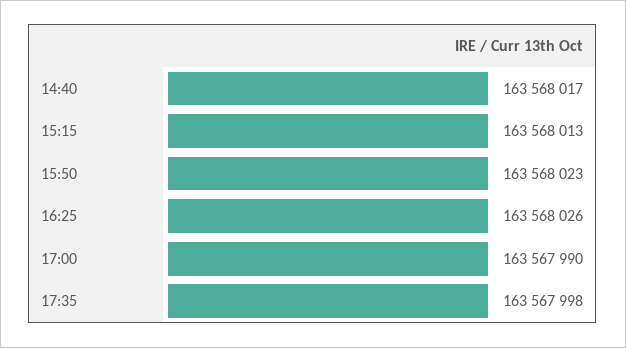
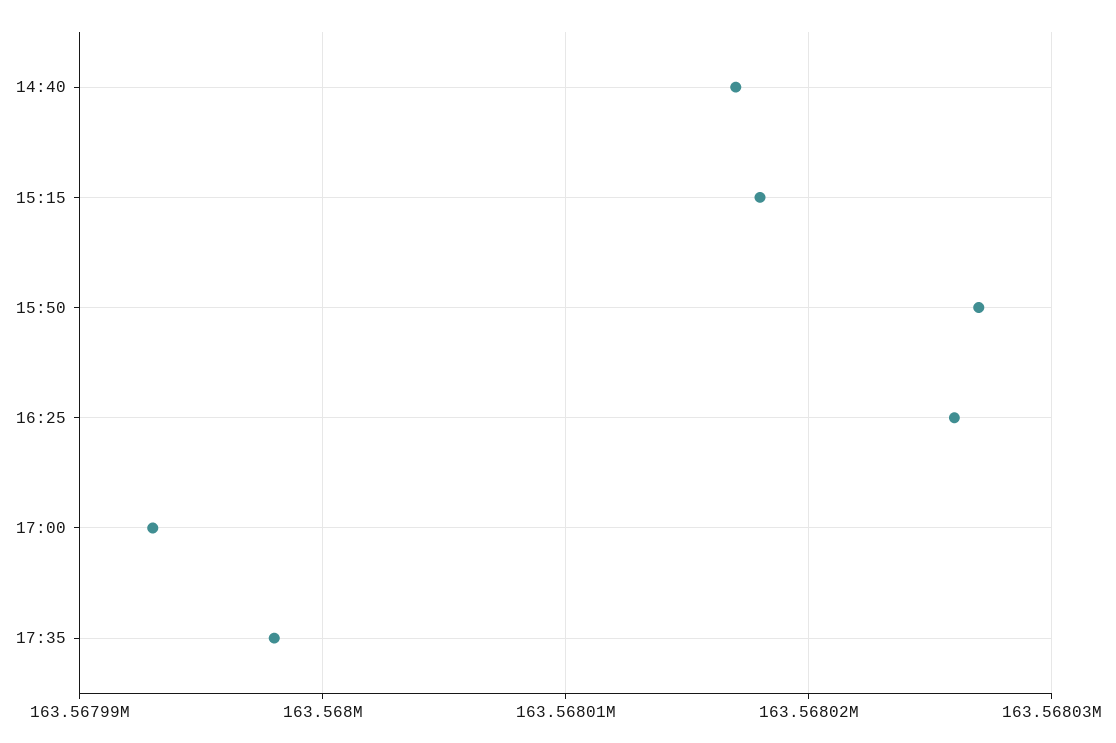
  {
    "14:40": 163568017,
-   "15:15": 163568013,
+   "15:15": 163568018,
-   "15:50": 163568023,
+   "15:50": 163568027,
    "16:25": 163568026,
-   "17:00": 163567990,
+   "17:00": 163567993,
    "17:35": 163567998
  }

